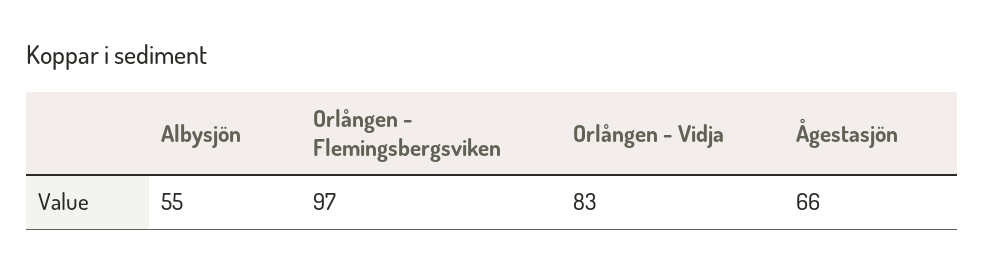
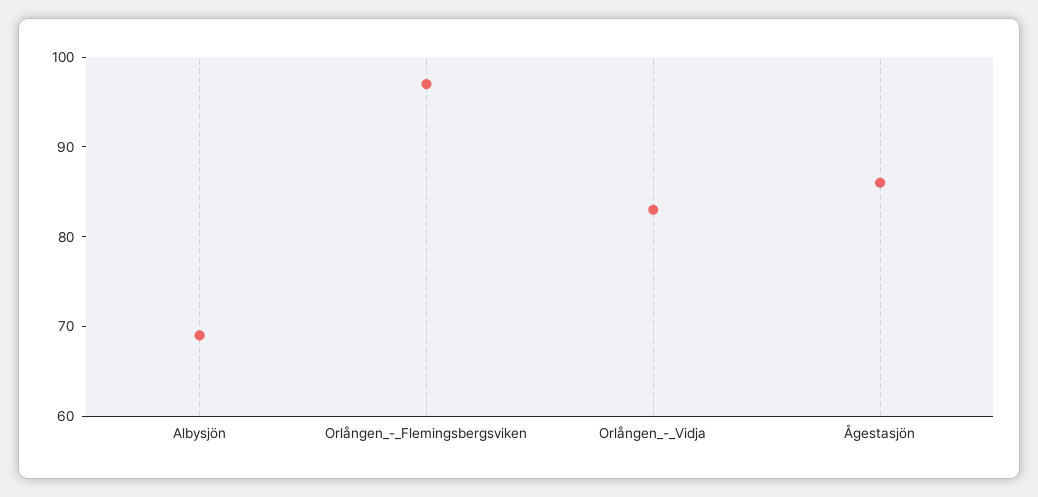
  {
-   "Albysjön": 55,
+   "Albysjön": 69,
    "Orlången - Flemingsbergsviken": 97,
    "Orlången - Vidja": 83,
-   "Ågestasjön": 66
+   "Ågestasjön": 86
  }

